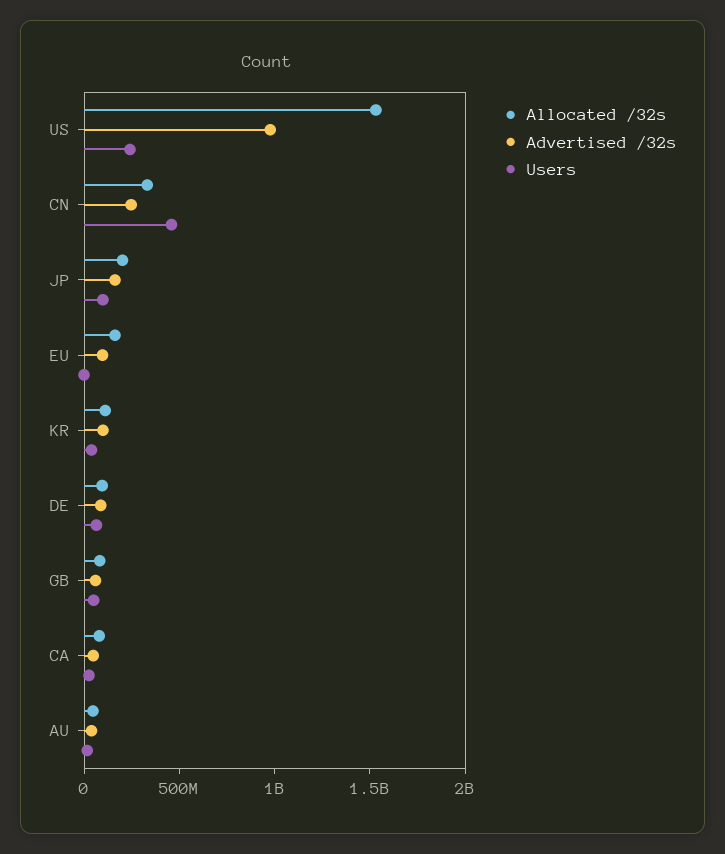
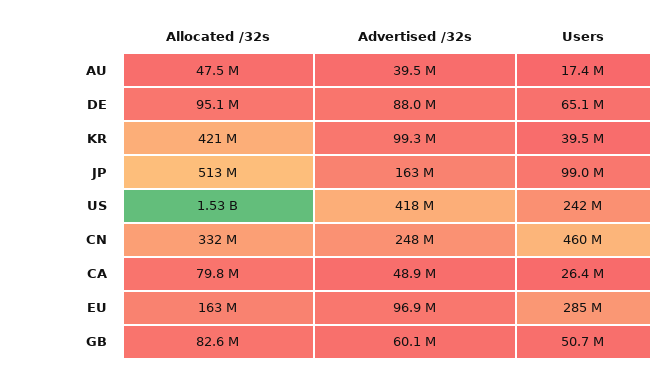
  {
    "Allocated /32s": {
      "US": 1530000000,
      "CN": 332000000,
-     "JP": 200000000,
+     "JP": 513000000,
      "EU": 163000000,
-     "KR": 100000000,
+     "KR": 421000000,
      "DE": 95100000,
      "GB": 82600000,
      "CA": 79800000,
      "AU": 47500000
    },
    "Advertised /32s": {
-     "US": 1000000000,
+     "US": 418000000,
      "CN": 248000000,
      "JP": 163000000,
      "EU": 96900000,
      "KR": 99300000,
      "DE": 88000000,
      "GB": 60100000,
      "CA": 48900000,
      "AU": 39500000
    },
    "Users": {
      "US": 242000000,
      "CN": 460000000,
      "JP": 99000000,
-     "EU": 0,
+     "EU": 285000000,
      "KR": 39500000,
      "DE": 65100000,
      "GB": 50700000,
      "CA": 26400000,
      "AU": 17400000
    }
  }

